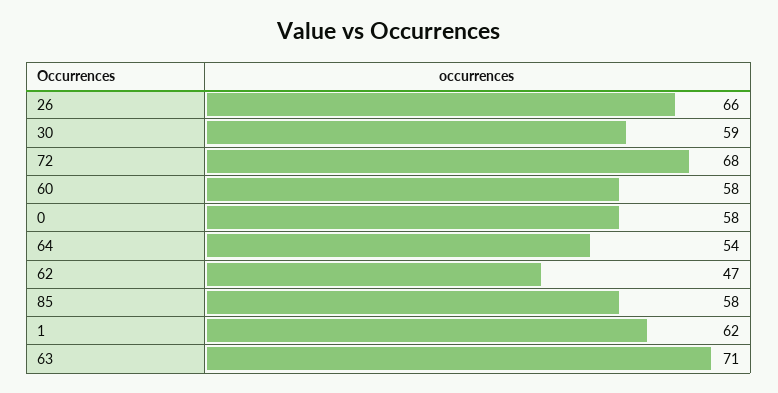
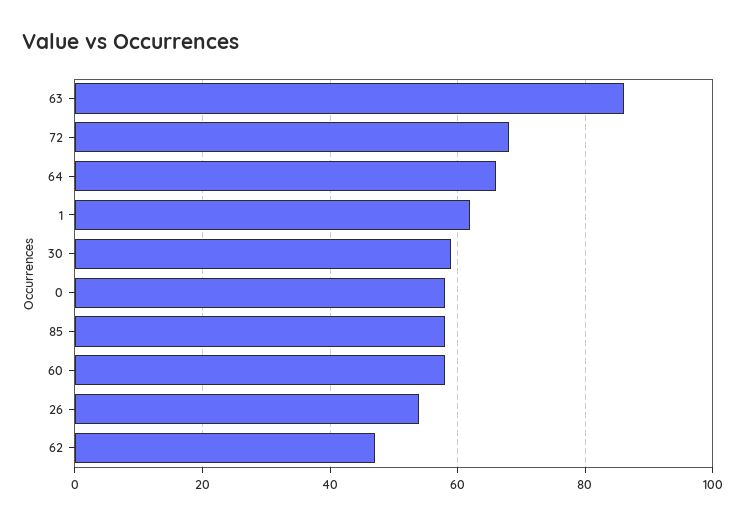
  {
-   "26": 66,
+   "26": 55,
    "30": 59,
    "72": 68,
    "60": 58,
    "0": 58,
-   "64": 54,
+   "64": 65,
    "62": 47,
    "85": 58,
    "1": 62,
-   "63": 71
+   "63": 85
  }

